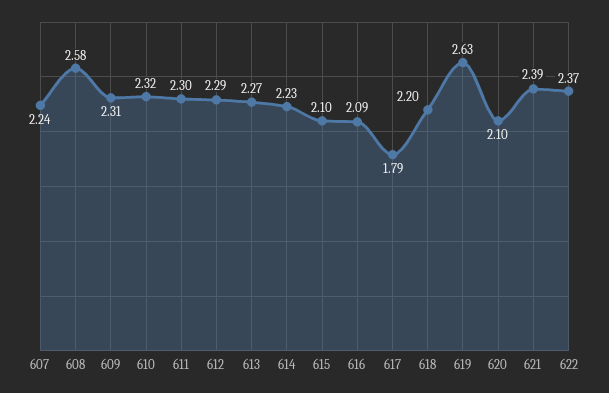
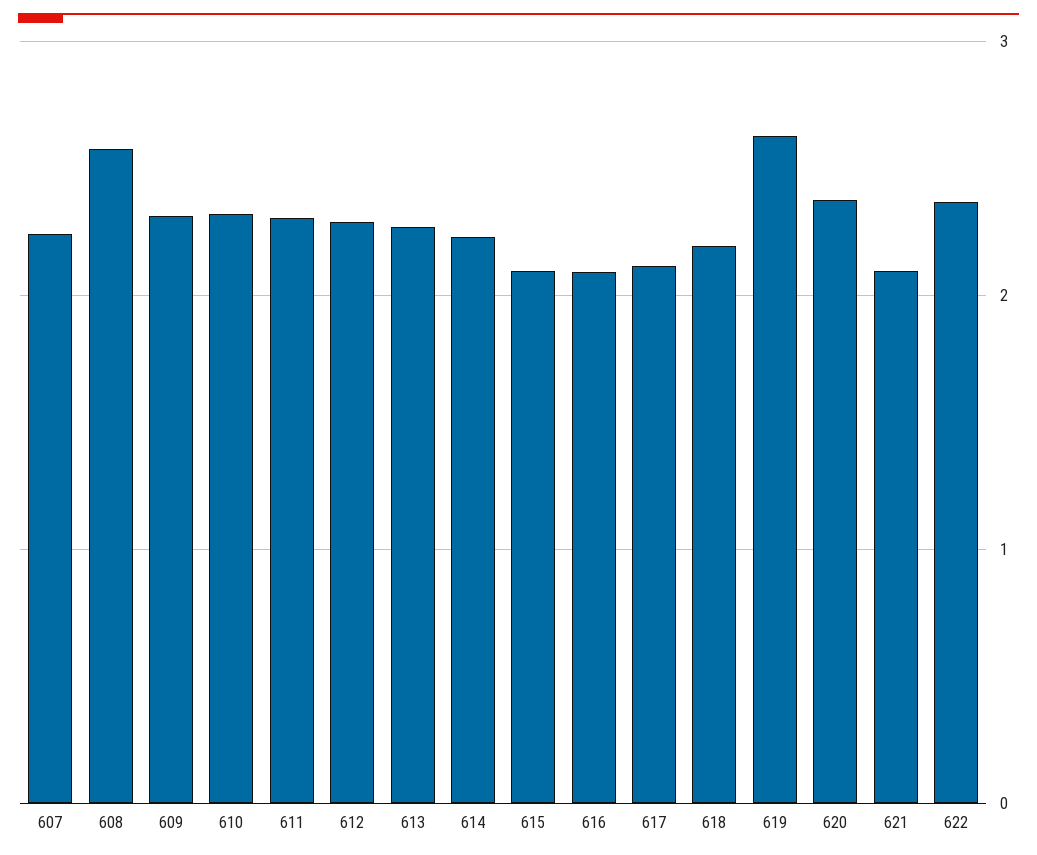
  {
    "607": 2.24,
    "608": 2.58,
    "609": 2.31,
    "610": 2.32,
    "611": 2.3,
    "612": 2.29,
    "613": 2.27,
    "614": 2.23,
    "615": 2.1,
    "616": 2.09,
-   "617": 1.79,
+   "617": 2.1,
    "618": 2.2,
    "619": 2.63,
-   "620": 2.1,
+   "620": 2.4,
-   "621": 2.39,
+   "621": 2.1,
    "622": 2.37
  }

